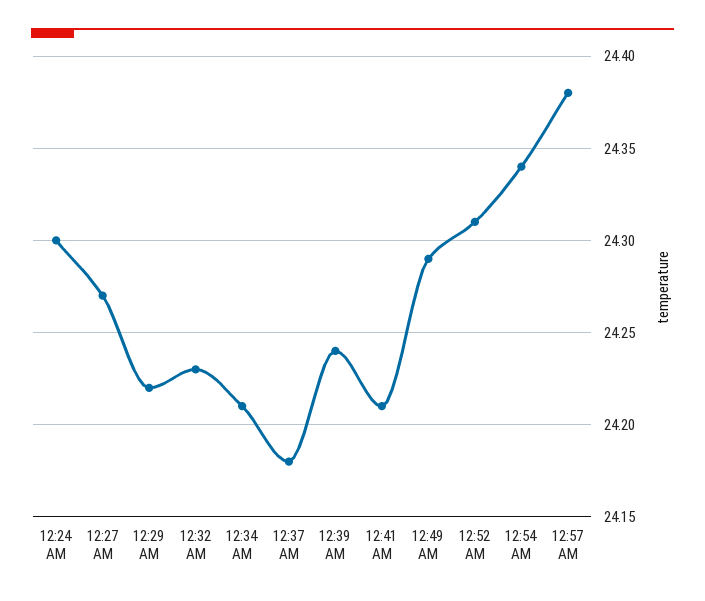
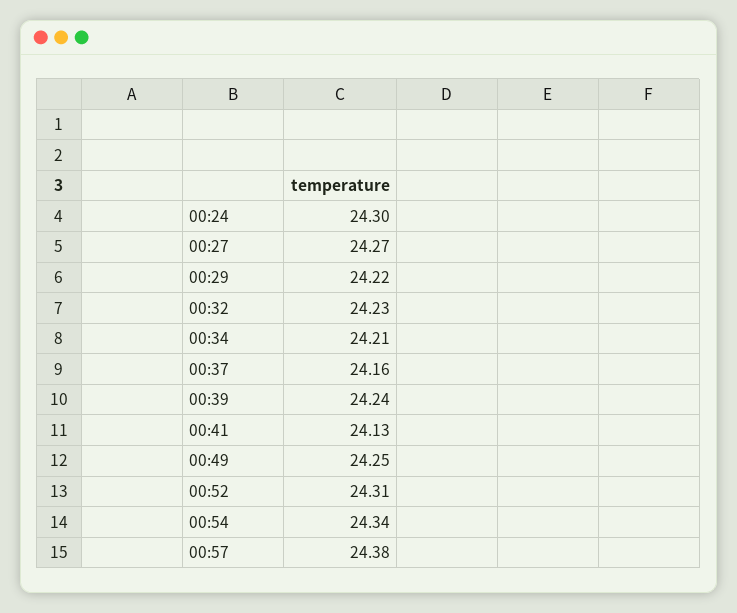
  {
    "12:24 AM": 24.3,
    "12:27 AM": 24.27,
    "12:29 AM": 24.22,
    "12:32 AM": 24.23,
    "12:34 AM": 24.21,
-   "12:37 AM": 24.18,
+   "12:37 AM": 24.16,
    "12:39 AM": 24.24,
-   "12:41 AM": 24.21,
+   "12:41 AM": 24.13,
-   "12:49 AM": 24.29,
+   "12:49 AM": 24.25,
    "12:52 AM": 24.31,
    "12:54 AM": 24.34,
    "12:57 AM": 24.38
  }

